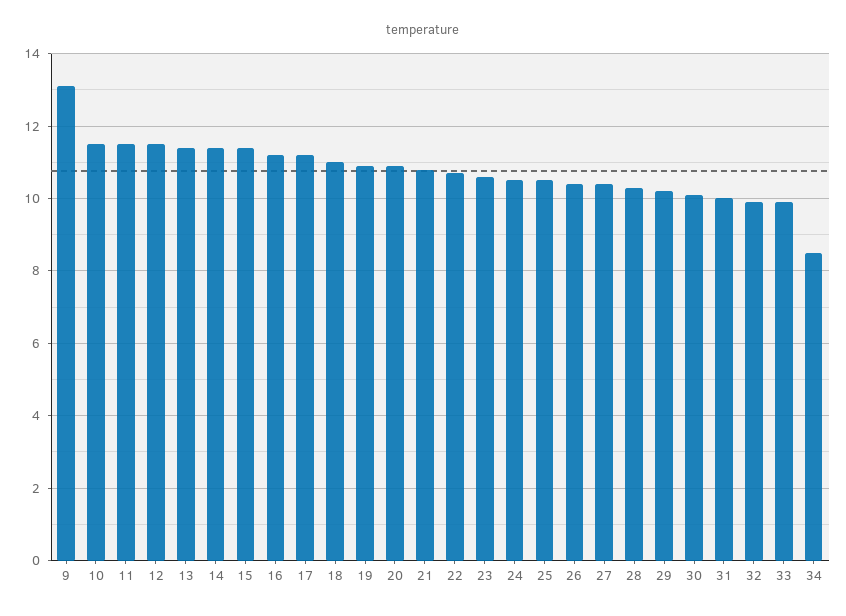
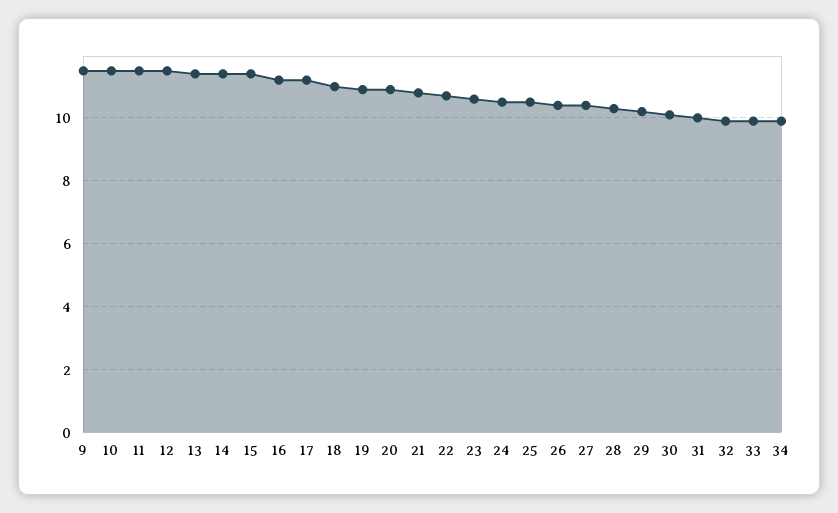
  {
-   "9": 13,
+   "9": 11.5,
    "10": 11.5,
    "11": 11.5,
    "12": 11.5,
    "13": 11.5,
    "14": 11.5,
    "15": 11.5,
    "16": 11,
    "17": 11,
    "18": 11,
    "19": 11,
    "20": 11,
    "21": 11,
    "22": 10.5,
    "23": 10.5,
    "24": 10.5,
    "25": 10.5,
    "26": 10.5,
    "27": 10.5,
    "28": 10.5,
    "29": 10,
    "30": 10,
    "31": 10,
    "32": 10,
    "33": 10,
-   "34": 8.5
+   "34": 10
  }

